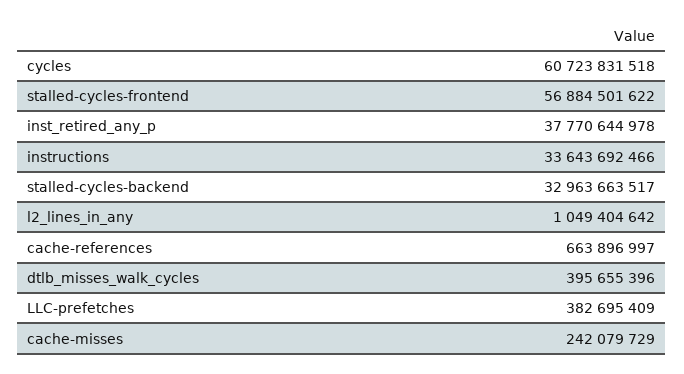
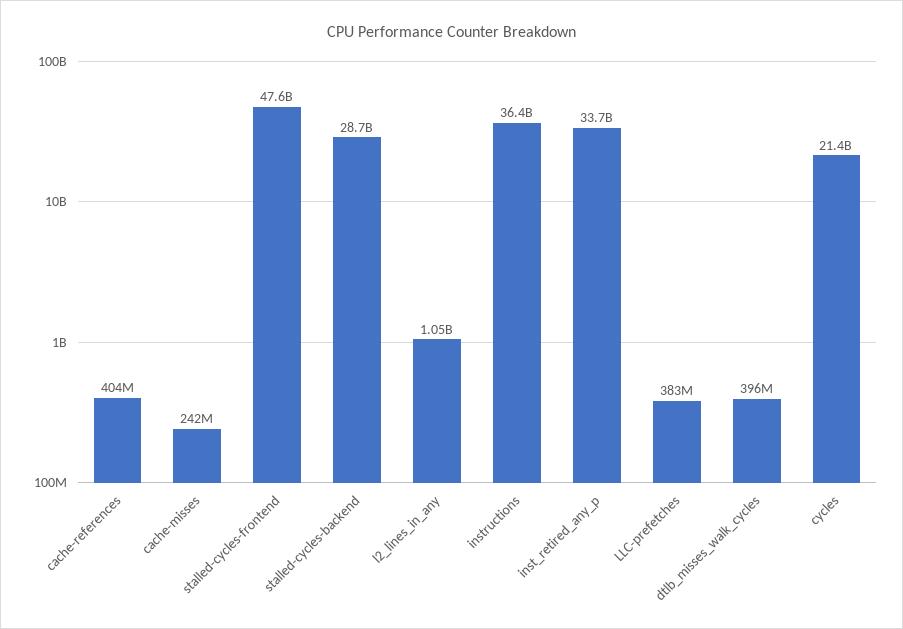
  {
-   "cycles": 60723831518,
+   "cycles": 21400000000,
-   "stalled-cycles-frontend": 56884501622,
+   "stalled-cycles-frontend": 47600000000,
-   "inst_retired_any_p": 37770644978,
+   "inst_retired_any_p": 33700000000,
-   "instructions": 33643692466,
+   "instructions": 36400000000,
-   "stalled-cycles-backend": 32963663517,
+   "stalled-cycles-backend": 28700000000,
    "l2_lines_in_any": 1049404642,
-   "cache-references": 663896997,
+   "cache-references": 404000000,
    "dtlb_misses_walk_cycles": 395655396,
    "LLC-prefetches": 382695409,
    "cache-misses": 242079729
  }

